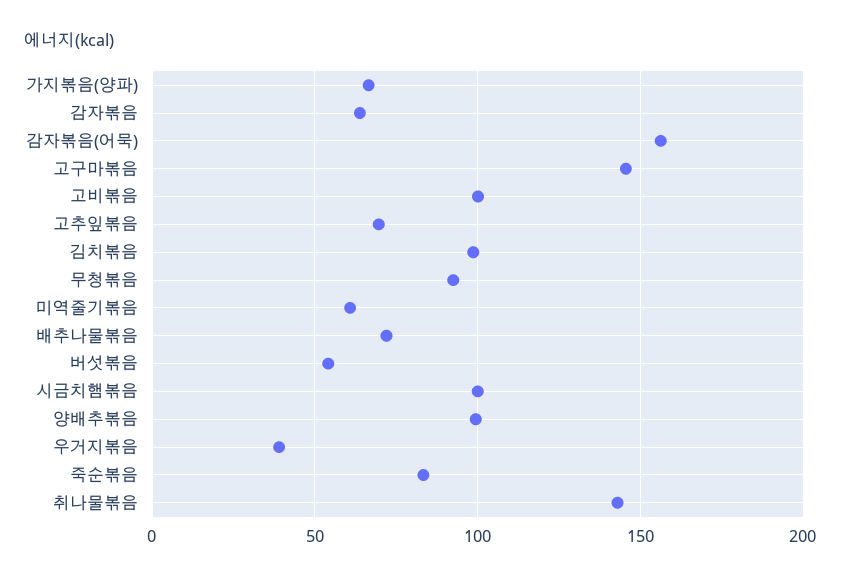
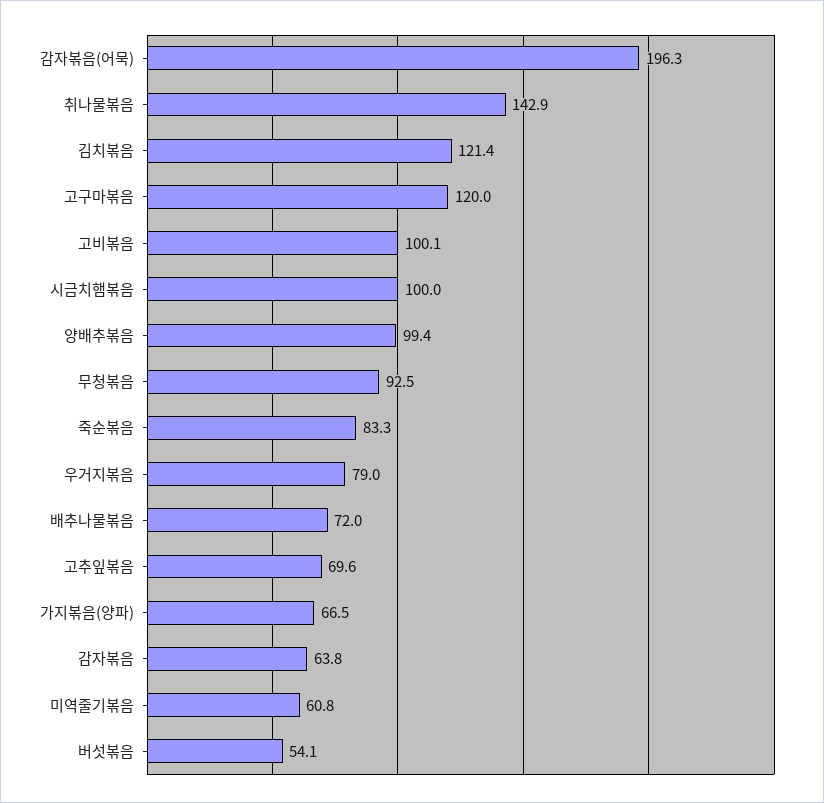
  {
    "가지볶음(양파)": 66.5,
    "감자볶음": 63.8,
-   "감자볶음(어묵)": 155,
+   "감자볶음(어묵)": 196.3,
-   "고구마볶음": 145,
+   "고구마볶음": 120,
    "고비볶음": 100.1,
    "고추잎볶음": 69.6,
-   "김치볶음": 100,
+   "김치볶음": 121.4,
    "무청볶음": 92.5,
    "미역줄기볶음": 60.8,
    "배추나물볶음": 72,
    "버섯볶음": 54.1,
    "시금치햄볶음": 100,
    "양배추볶음": 99.4,
-   "우거지볶음": 40,
+   "우거지볶음": 79,
    "죽순볶음": 83.3,
    "취나물볶음": 142.9
  }

